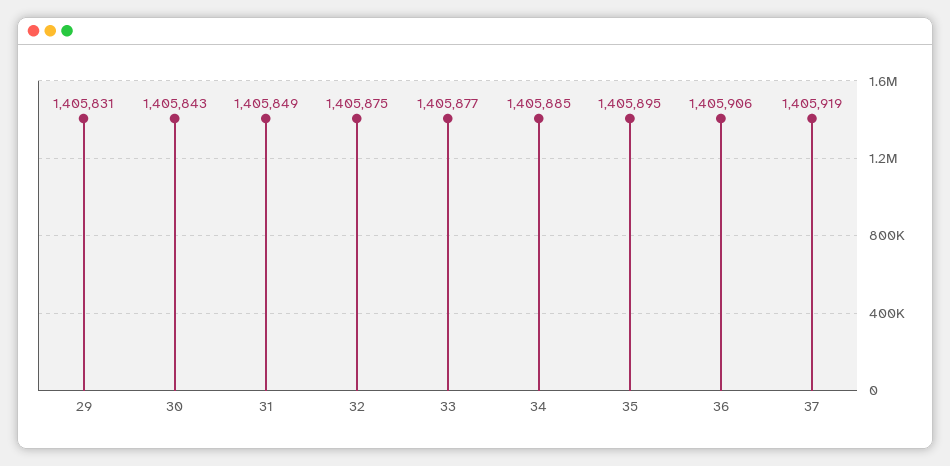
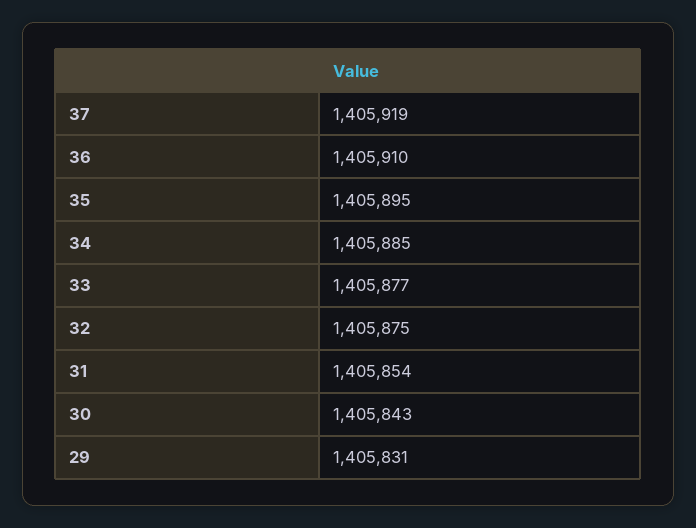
  {
    "29": 1405831,
    "30": 1405843,
-   "31": 1405849,
+   "31": 1405854,
    "32": 1405875,
    "33": 1405877,
    "34": 1405885,
    "35": 1405895,
-   "36": 1405906,
+   "36": 1405910,
    "37": 1405919
  }

